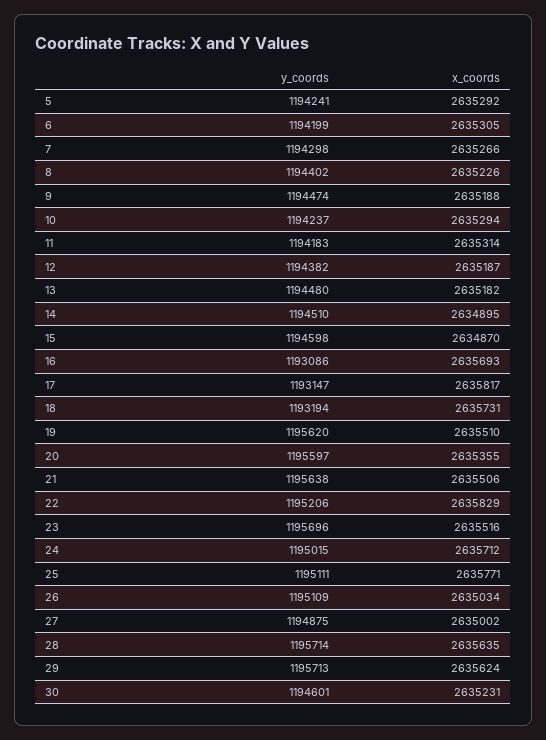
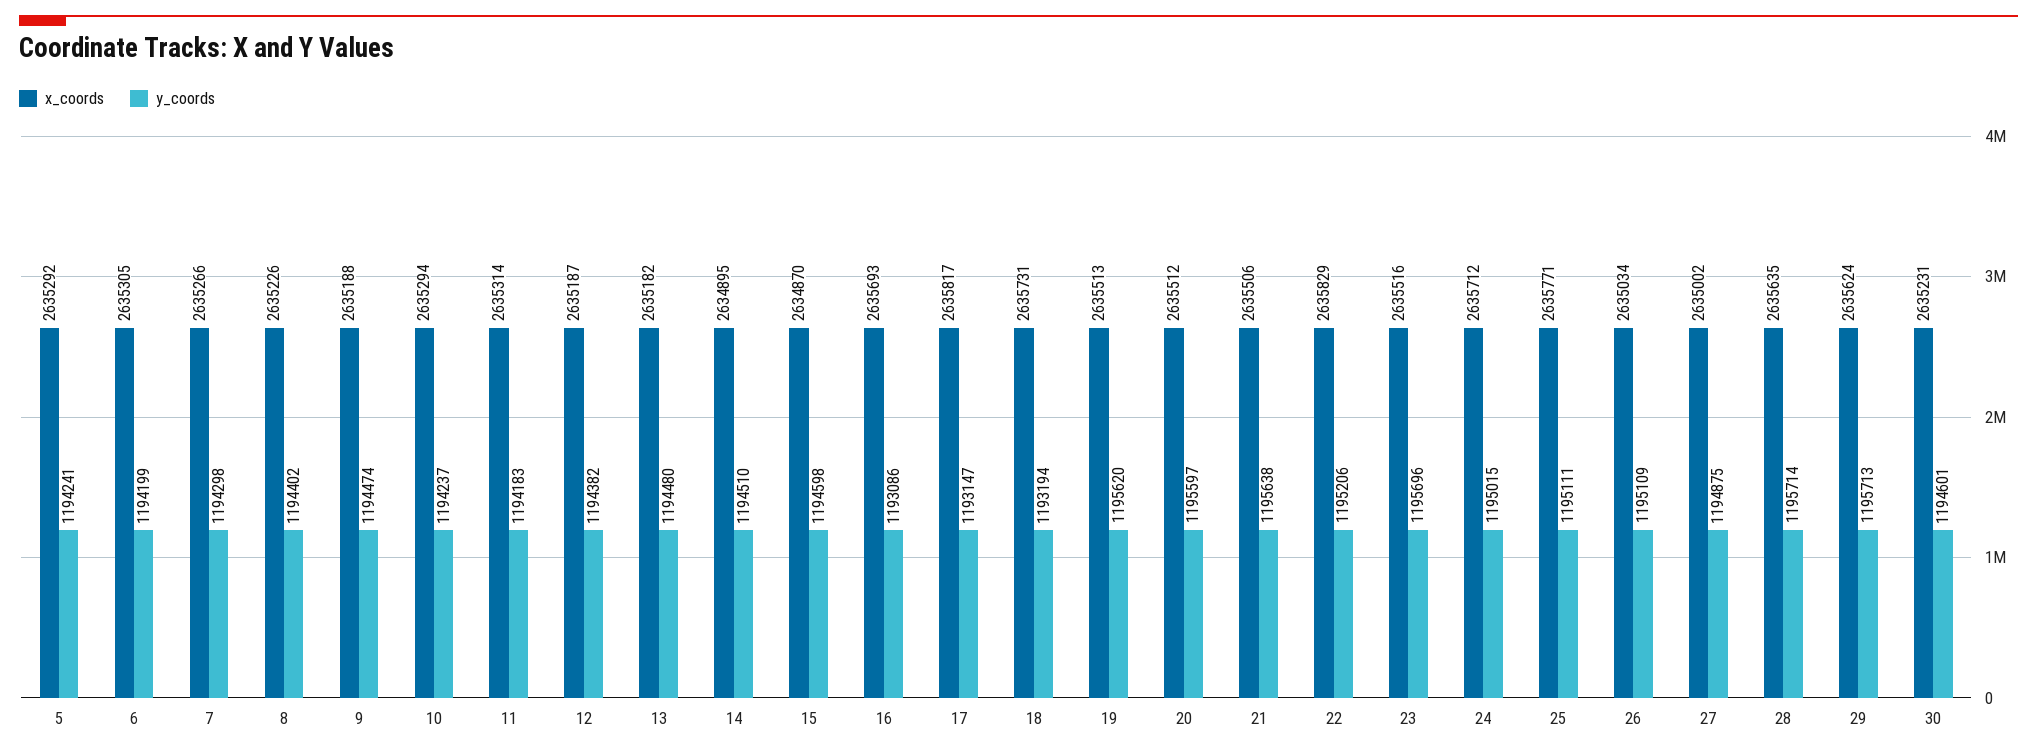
  {
    "y_coords": {
      "5": 1194241,
      "6": 1194199,
      "7": 1194298,
      "8": 1194402,
      "9": 1194474,
      "10": 1194237,
      "11": 1194183,
      "12": 1194382,
      "13": 1194480,
      "14": 1194510,
      "15": 1194598,
      "16": 1193086,
      "17": 1193147,
      "18": 1193194,
      "19": 1195620,
      "20": 1195597,
      "21": 1195638,
      "22": 1195206,
      "23": 1195696,
      "24": 1195015,
      "25": 1195111,
      "26": 1195109,
      "27": 1194875,
      "28": 1195714,
      "29": 1195713,
      "30": 1194601
    },
    "x_coords": {
      "5": 2635292,
      "6": 2635305,
      "7": 2635266,
      "8": 2635226,
      "9": 2635188,
      "10": 2635294,
      "11": 2635314,
      "12": 2635187,
      "13": 2635182,
      "14": 2634895,
      "15": 2634870,
      "16": 2635693,
      "17": 2635817,
      "18": 2635731,
-     "19": 2635510,
+     "19": 2635513,
-     "20": 2635355,
+     "20": 2635512,
      "21": 2635506,
      "22": 2635829,
      "23": 2635516,
      "24": 2635712,
      "25": 2635771,
      "26": 2635034,
      "27": 2635002,
      "28": 2635635,
      "29": 2635624,
      "30": 2635231
    }
  }

